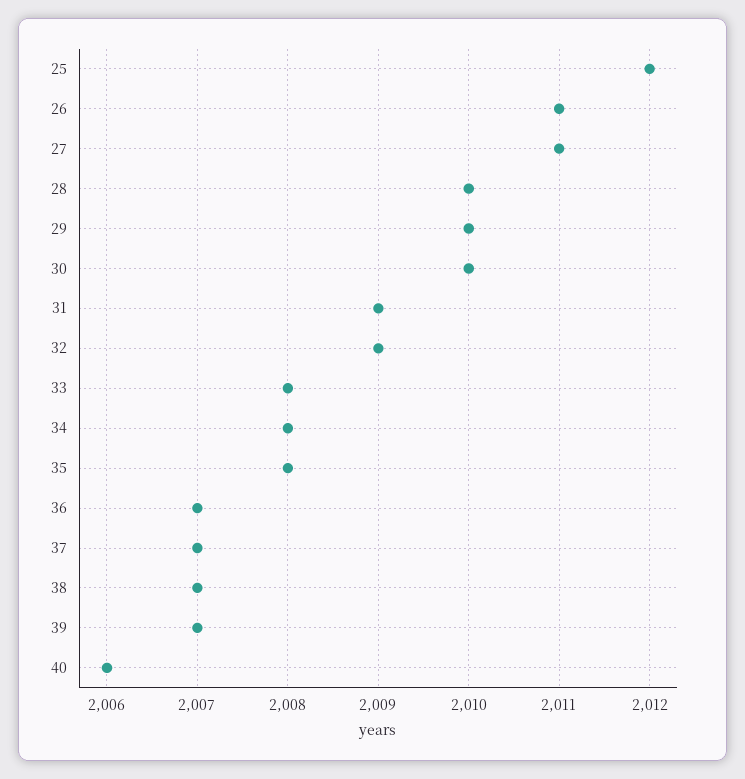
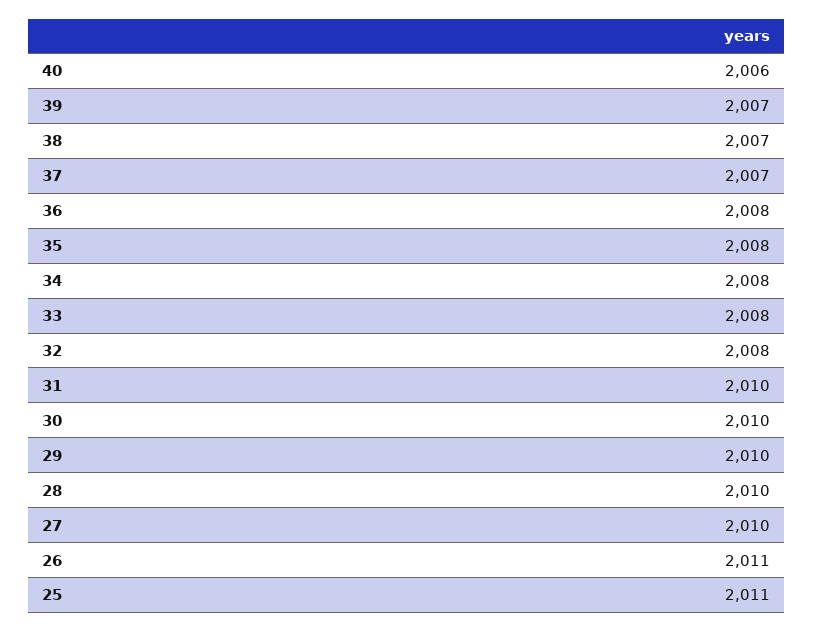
  {
-   "25": 2012,
+   "25": 2011,
    "26": 2011,
-   "27": 2011,
+   "27": 2010,
    "28": 2010,
    "29": 2010,
    "30": 2010,
-   "31": 2009,
+   "31": 2010,
-   "32": 2009,
+   "32": 2008,
    "33": 2008,
    "34": 2008,
    "35": 2008,
-   "36": 2007,
+   "36": 2008,
    "37": 2007,
    "38": 2007,
    "39": 2007,
    "40": 2006
  }

